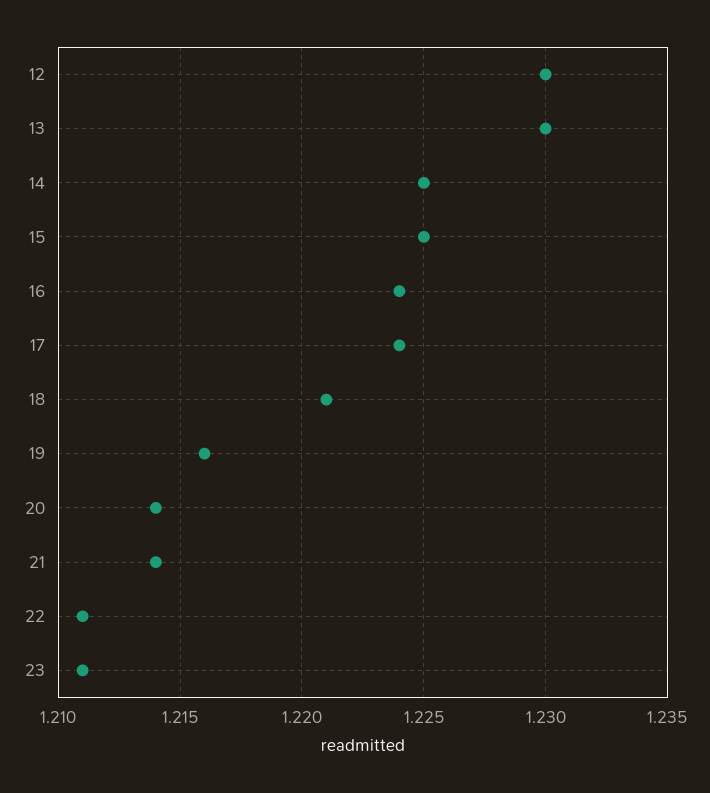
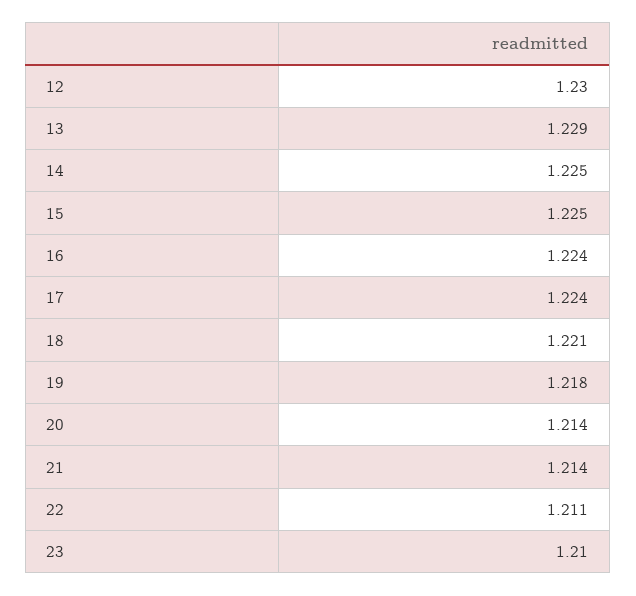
  {
    "12": 1.23,
-   "13": 1.23,
+   "13": 1.229,
    "14": 1.225,
    "15": 1.225,
    "16": 1.224,
    "17": 1.224,
    "18": 1.221,
-   "19": 1.216,
+   "19": 1.218,
    "20": 1.214,
    "21": 1.214,
    "22": 1.211,
-   "23": 1.211
+   "23": 1.21
  }

